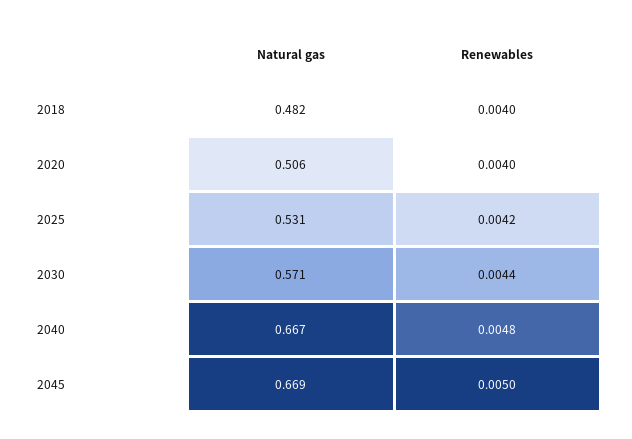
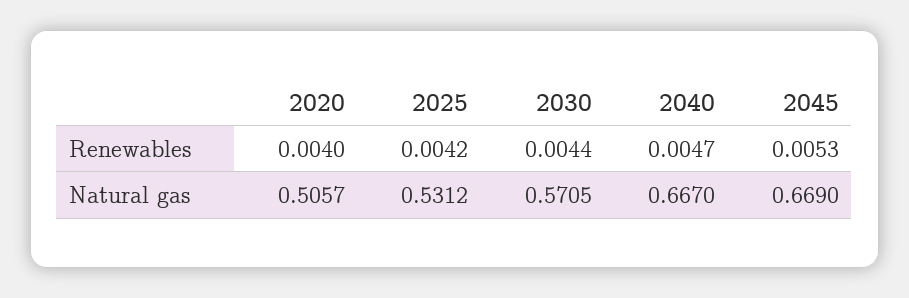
  {
    "Natural gas": {
-     "2018": 0.482,
      "2020": 0.5057,
      "2025": 0.5312,
      "2030": 0.5705,
      "2040": 0.667,
      "2045": 0.669
    },
    "Renewables": {
-     "2018": 0.004,
      "2020": 0.004,
      "2025": 0.0042,
      "2030": 0.0044,
-     "2040": 0.0048,
+     "2040": 0.0047,
-     "2045": 0.005
+     "2045": 0.0053
    }
  }

